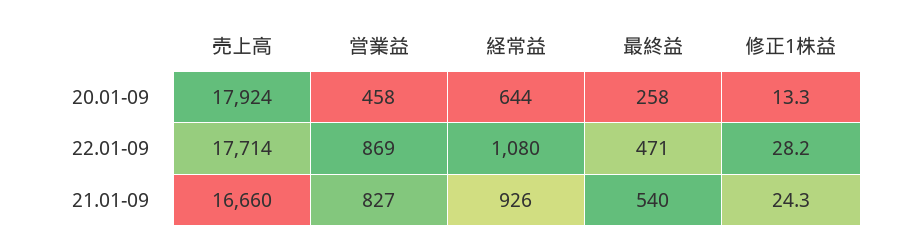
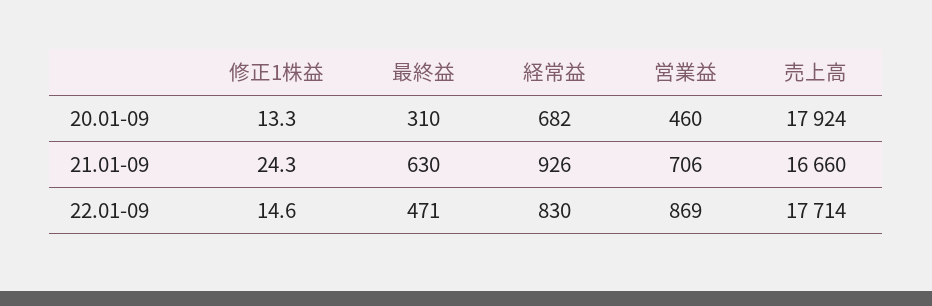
  {
    "売上高": {
      "20.01-09": 17924,
      "22.01-09": 17714,
      "21.01-09": 16660
    },
    "営業益": {
-     "20.01-09": 458,
+     "20.01-09": 460,
      "22.01-09": 869,
-     "21.01-09": 827
+     "21.01-09": 706
    },
    "経常益": {
-     "20.01-09": 644,
+     "20.01-09": 682,
-     "22.01-09": 1080,
+     "22.01-09": 830,
      "21.01-09": 926
    },
    "最終益": {
-     "20.01-09": 258,
+     "20.01-09": 310,
      "22.01-09": 471,
-     "21.01-09": 540
+     "21.01-09": 630
    },
    "修正1株益": {
      "20.01-09": 13.3,
-     "22.01-09": 28.2,
+     "22.01-09": 14.6,
      "21.01-09": 24.3
    }
  }

